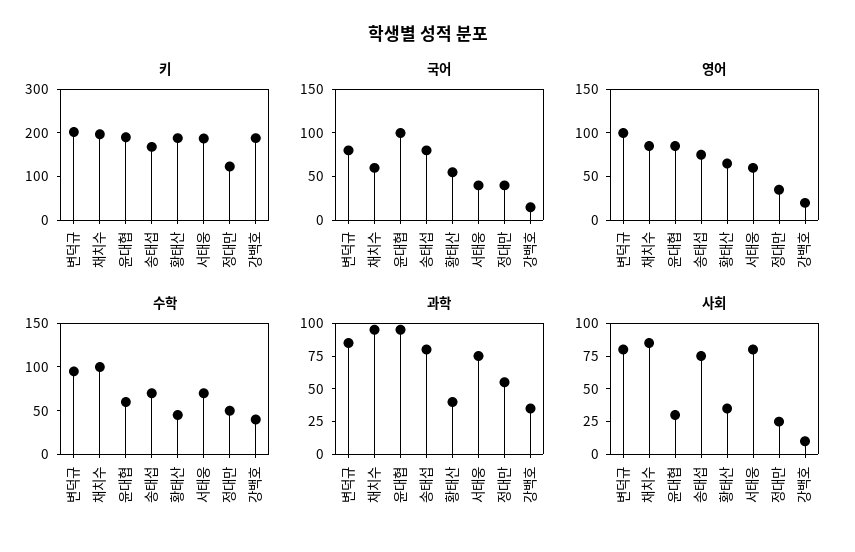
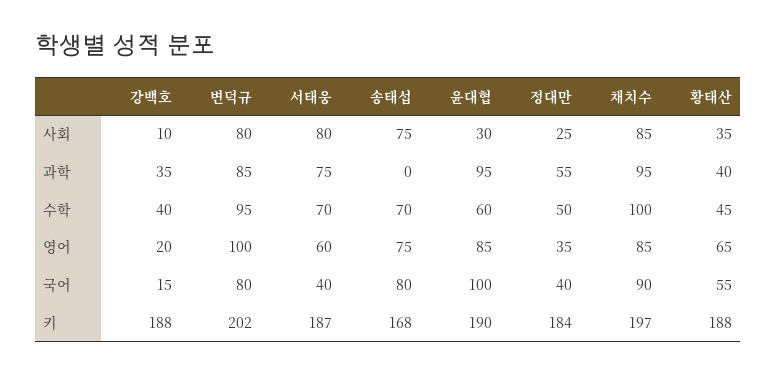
  {
    "키": {
      "변덕규": 202,
      "채치수": 197,
      "윤대협": 190,
      "송태섭": 168,
      "황태산": 188,
      "서태웅": 187,
-     "정대만": 120,
+     "정대만": 184,
      "강백호": 188
    },
    "국어": {
      "변덕규": 80,
-     "채치수": 60,
+     "채치수": 90,
      "윤대협": 100,
      "송태섭": 80,
      "황태산": 55,
      "서태웅": 40,
      "정대만": 40,
      "강백호": 15
    },
    "영어": {
      "변덕규": 100,
      "채치수": 85,
      "윤대협": 85,
      "송태섭": 75,
      "황태산": 65,
      "서태웅": 60,
      "정대만": 35,
      "강백호": 20
    },
    "수학": {
      "변덕규": 95,
      "채치수": 100,
      "윤대협": 60,
      "송태섭": 70,
      "황태산": 45,
      "서태웅": 70,
      "정대만": 50,
      "강백호": 40
    },
    "과학": {
      "변덕규": 85,
      "채치수": 95,
      "윤대협": 95,
-     "송태섭": 75,
+     "송태섭": 0,
      "황태산": 40,
      "서태웅": 75,
      "정대만": 55,
      "강백호": 35
    },
    "사회": {
      "변덕규": 80,
      "채치수": 85,
      "윤대협": 30,
      "송태섭": 75,
      "황태산": 35,
      "서태웅": 80,
      "정대만": 25,
      "강백호": 10
    }
  }

